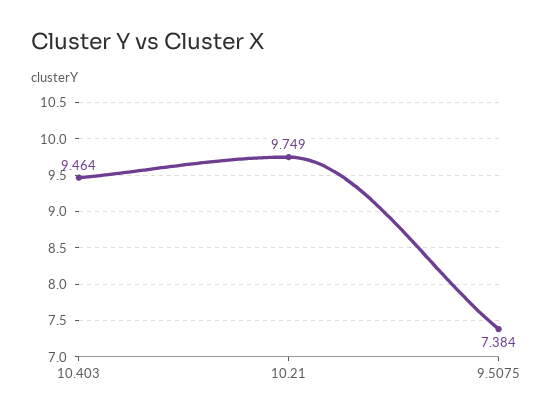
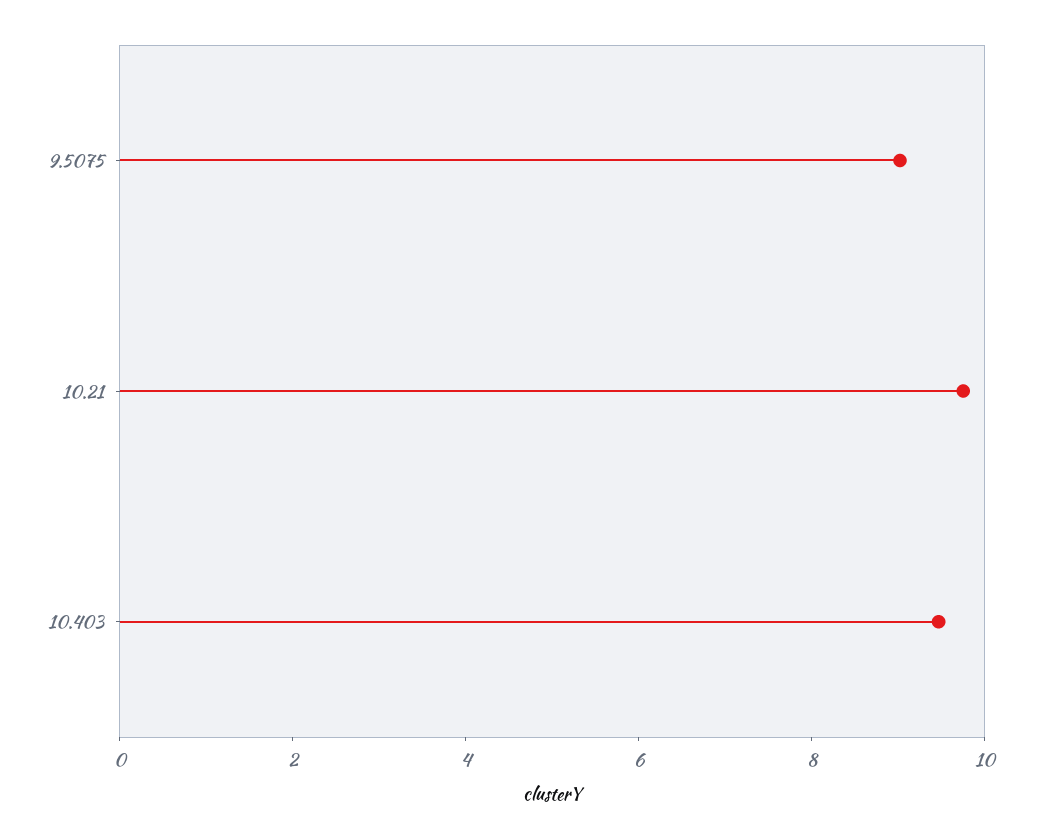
  {
    "10.403": 9.464,
    "10.21": 9.749,
-   "9.5075": 7.384
+   "9.5075": 9
  }

